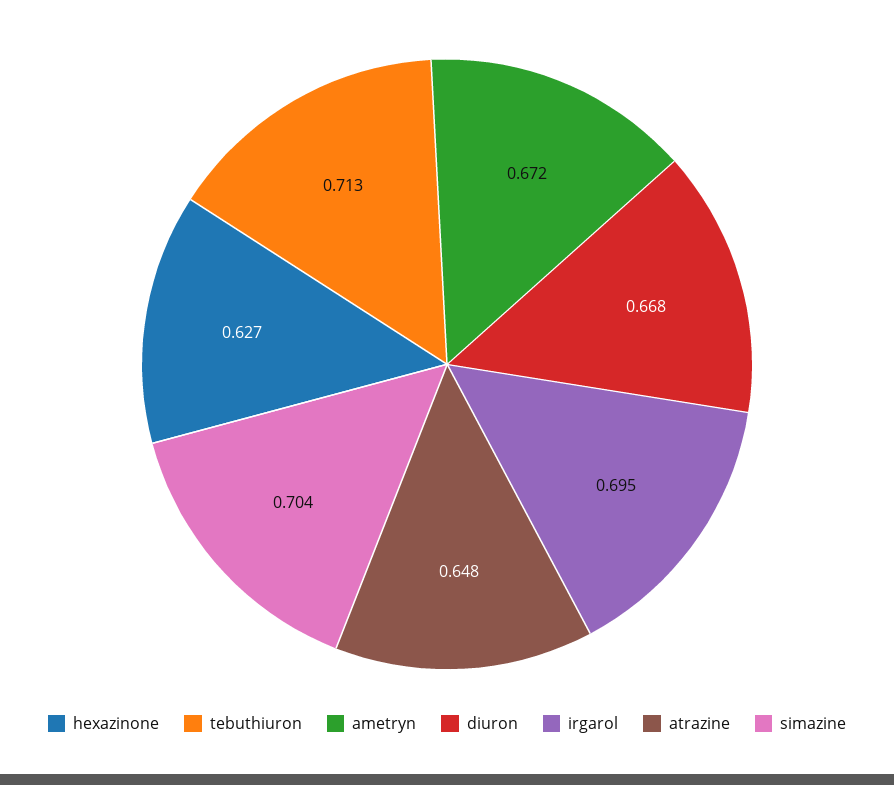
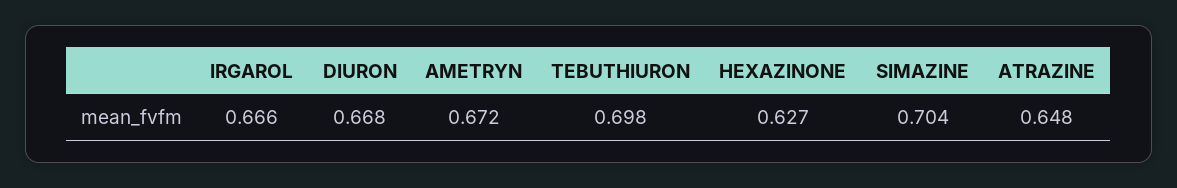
  {
    "hexazinone": 0.627,
-   "tebuthiuron": 0.713,
+   "tebuthiuron": 0.698,
    "ametryn": 0.672,
    "diuron": 0.668,
-   "irgarol": 0.695,
+   "irgarol": 0.666,
    "atrazine": 0.648,
    "simazine": 0.704
  }

